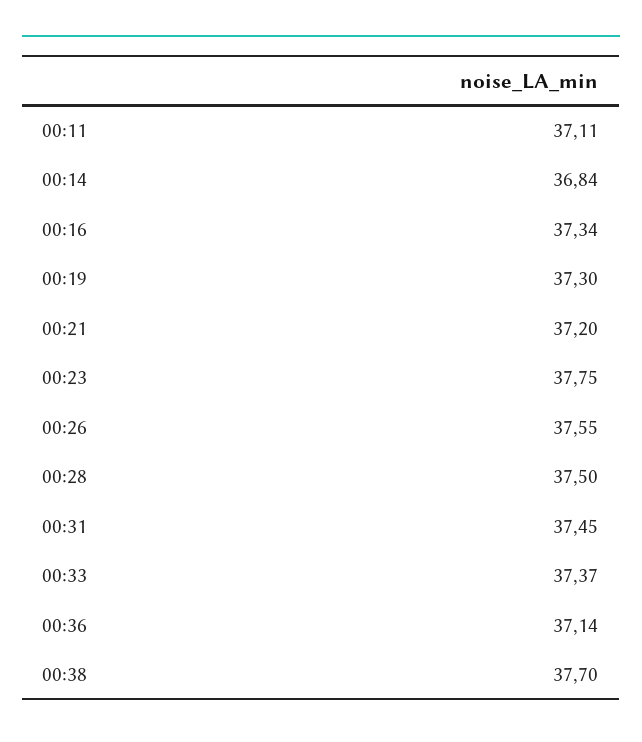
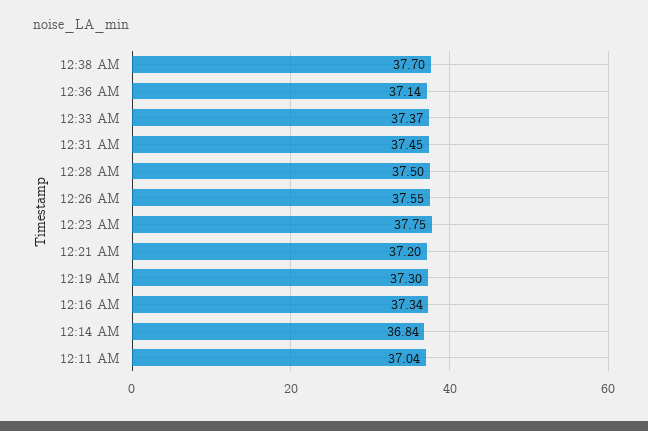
  {
-   "00:11": 37.11,
+   "00:11": 37.04,
    "00:14": 36.84,
    "00:16": 37.34,
    "00:19": 37.3,
    "00:21": 37.2,
    "00:23": 37.75,
    "00:26": 37.55,
    "00:28": 37.5,
    "00:31": 37.45,
    "00:33": 37.37,
    "00:36": 37.14,
    "00:38": 37.7
  }

